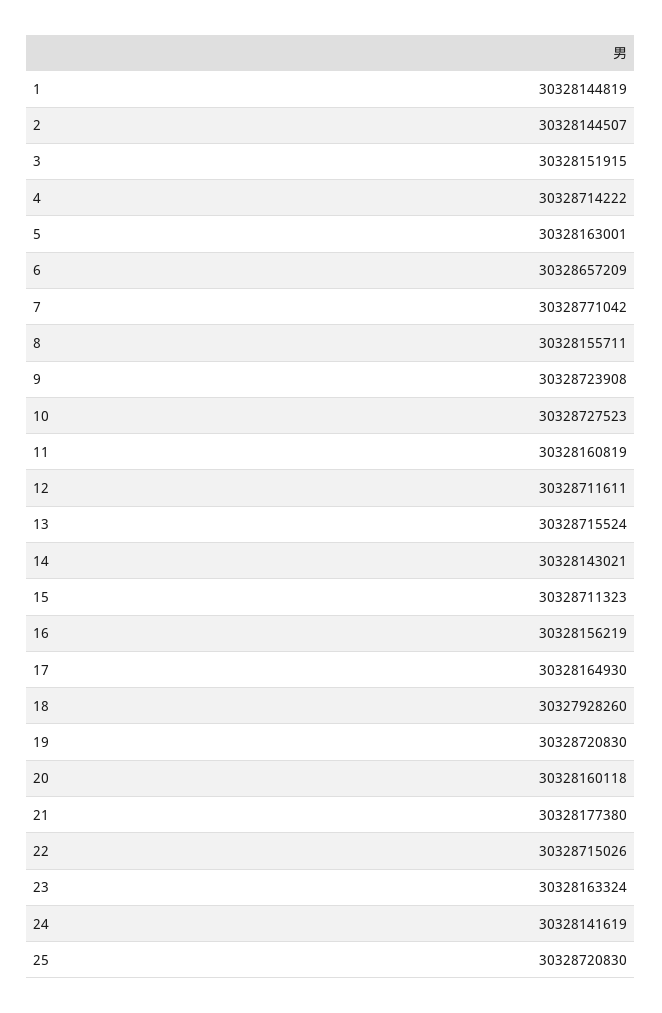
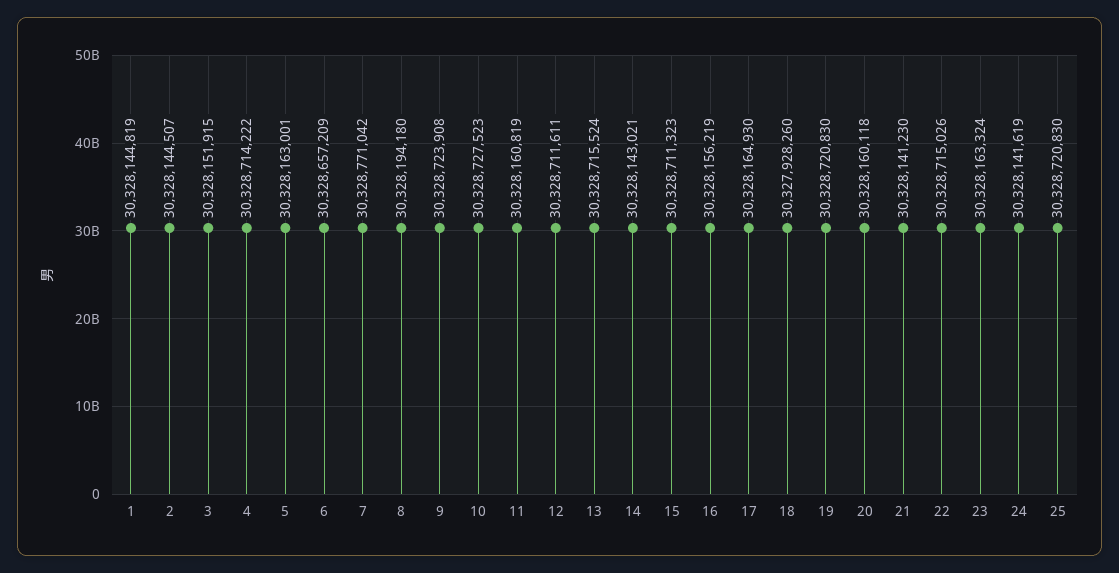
  {
    "1": 30328144819,
    "2": 30328144507,
    "3": 30328151915,
    "4": 30328714222,
    "5": 30328163001,
    "6": 30328657209,
    "7": 30328771042,
-   "8": 30328155711,
+   "8": 30328194180,
    "9": 30328723908,
    "10": 30328727523,
    "11": 30328160819,
    "12": 30328711611,
    "13": 30328715524,
    "14": 30328143021,
    "15": 30328711323,
    "16": 30328156219,
    "17": 30328164930,
    "18": 30327928260,
    "19": 30328720830,
    "20": 30328160118,
-   "21": 30328177380,
+   "21": 30328141230,
    "22": 30328715026,
    "23": 30328163324,
    "24": 30328141619,
    "25": 30328720830
  }

